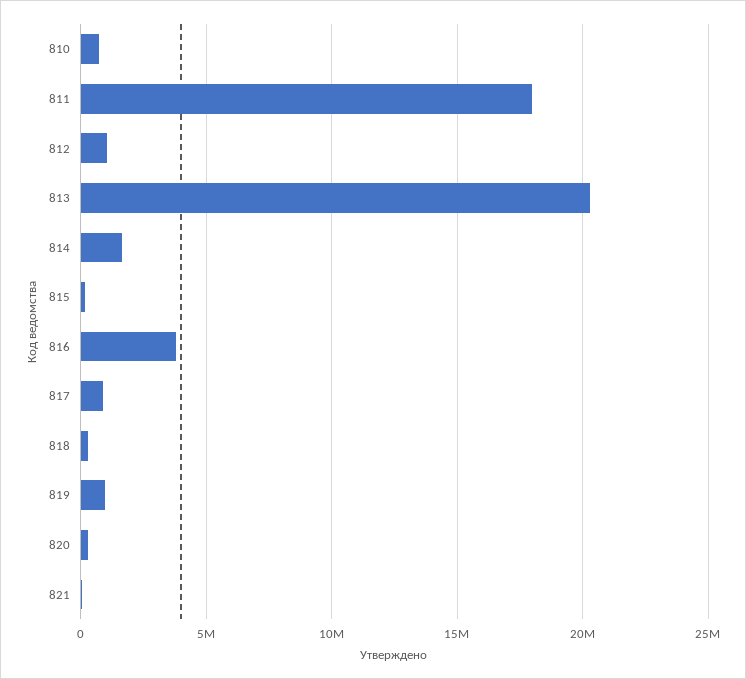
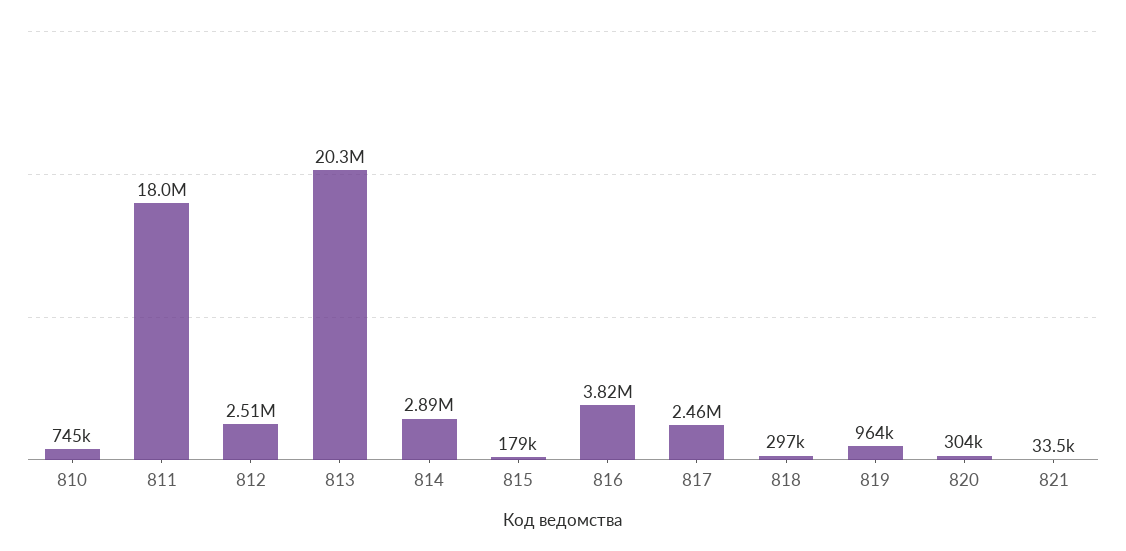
  {
    "810": 745000,
    "811": 18000000,
-   "812": 1000000,
+   "812": 2510000,
    "813": 20300000,
-   "814": 1500000,
+   "814": 2890000,
    "815": 179000,
    "816": 3820000,
-   "817": 1000000,
+   "817": 2460000,
    "818": 297000,
    "819": 964000,
    "820": 304000,
    "821": 33500
  }

